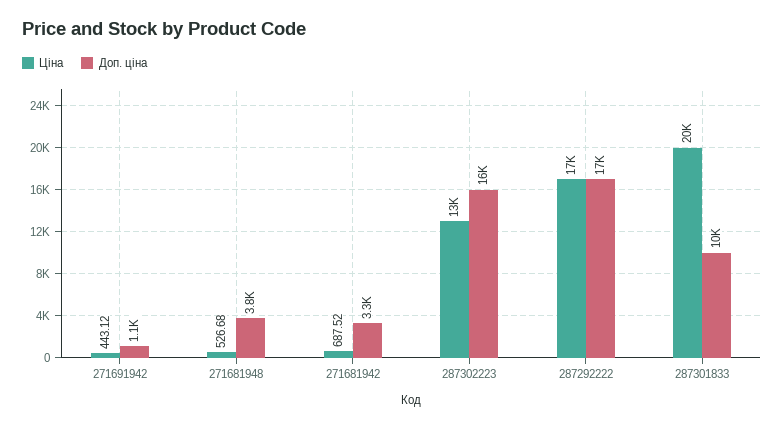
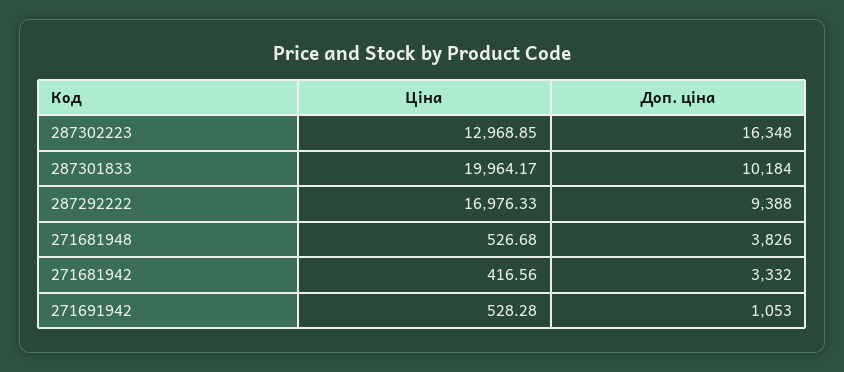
  {
    "Ціна": {
-     "271691942": 443.12,
+     "271691942": 528.28,
      "271681948": 526.68,
-     "271681942": 687.52,
+     "271681942": 416.56,
      "287302223": 12968.85,
      "287292222": 16976.33,
      "287301833": 19964.17
    },
    "Доп. ціна": {
      "271691942": 1053,
      "271681948": 3826,
      "271681942": 3332,
      "287302223": 16348,
-     "287292222": 17000,
+     "287292222": 9388,
      "287301833": 10184
    }
  }

